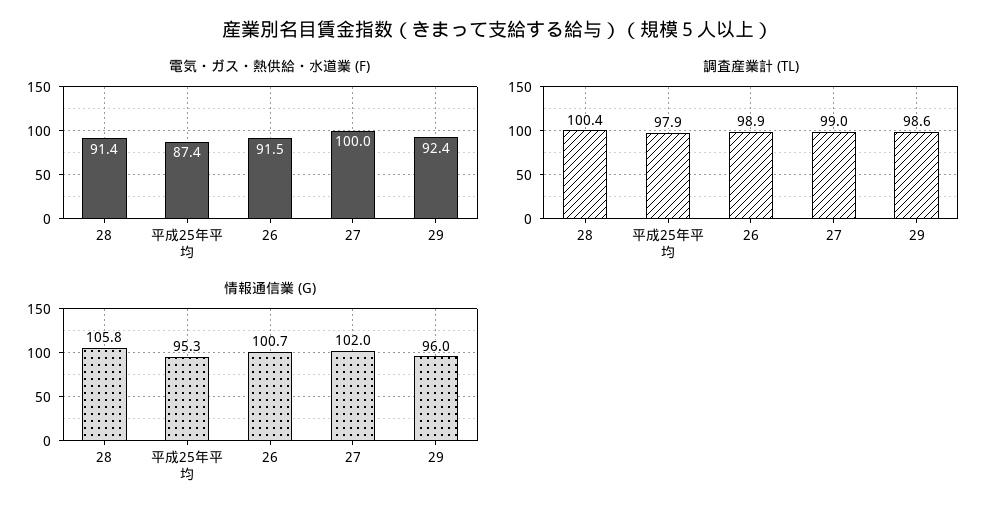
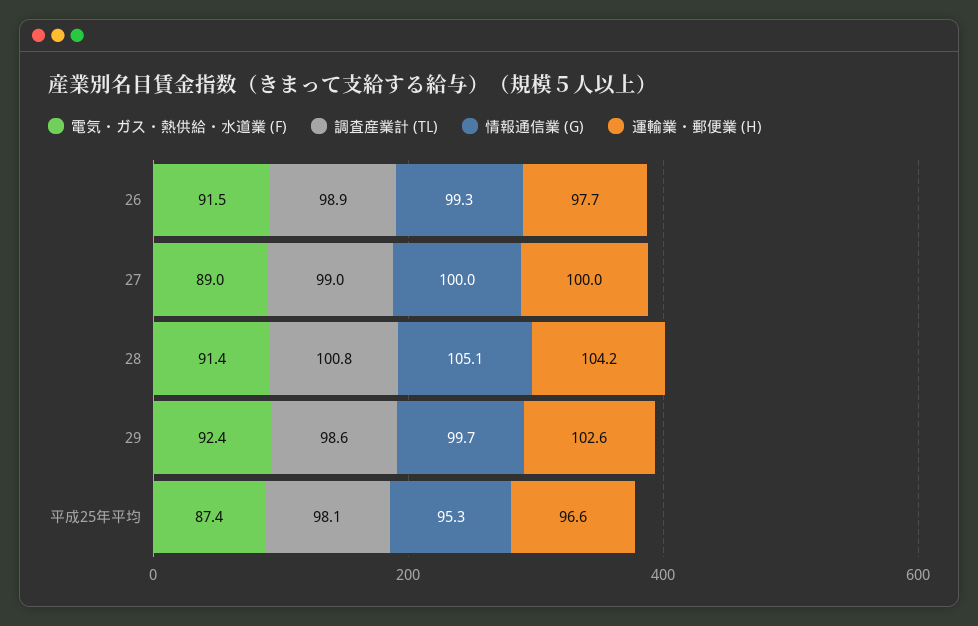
  {
    "電気・ガス・熱供給・水道業 (F)": {
      "28": 91.4,
      "平成25年平均": 87.4,
      "26": 91.5,
-     "27": 100,
+     "27": 89,
      "29": 92.4
    },
    "調査産業計 (TL)": {
-     "28": 100.4,
+     "28": 100.8,
-     "平成25年平均": 97.9,
+     "平成25年平均": 98.1,
      "26": 98.9,
      "27": 99,
      "29": 98.6
    },
    "情報通信業 (G)": {
-     "28": 105.8,
+     "28": 105.1,
      "平成25年平均": 95.3,
-     "26": 100.7,
+     "26": 99.3,
-     "27": 102,
+     "27": 100,
-     "29": 96
+     "29": 99.7
-   }
+   },
+   "運輸業・郵便業 (H)": {
+     "26": 97.7,
+     "27": 100,
+     "28": 104.2,
+     "29": 102.6,
+     "平成25年平均": 96.6
+   }
  }

